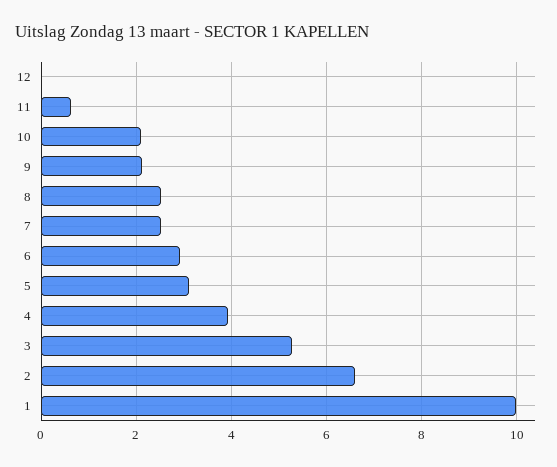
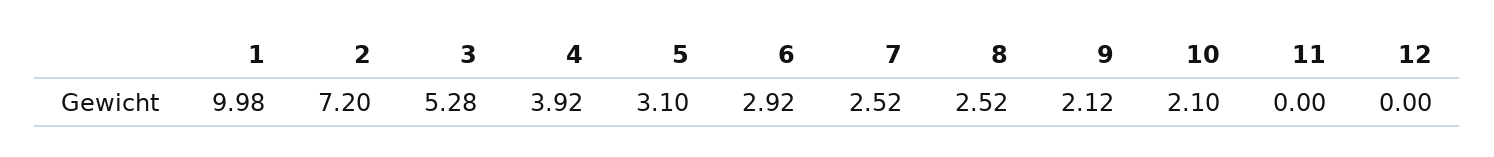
  {
    "12": 0,
-   "11": 0.6,
+   "11": 0,
    "10": 2.1,
    "9": 2.12,
    "8": 2.52,
    "7": 2.52,
    "6": 2.92,
    "5": 3.1,
    "4": 3.92,
    "3": 5.28,
-   "2": 6.6,
+   "2": 7.2,
    "1": 9.98
  }

